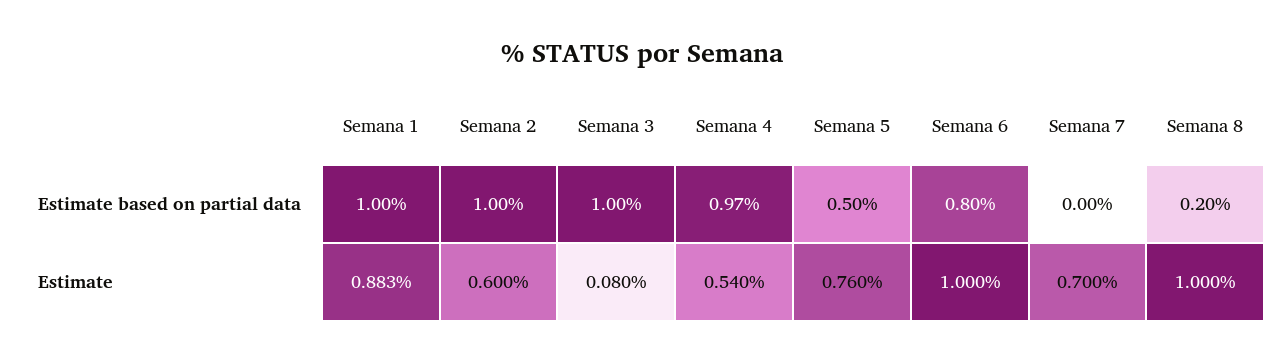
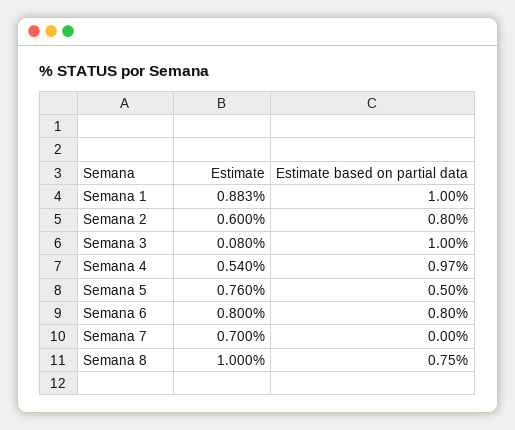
  {
    "Semana 1": {
      "Estimate based on partial data": 1,
      "Estimate": 0.883
    },
    "Semana 2": {
-     "Estimate based on partial data": 1,
+     "Estimate based on partial data": 0.8,
      "Estimate": 0.6
    },
    "Semana 3": {
      "Estimate based on partial data": 1,
      "Estimate": 0.08
    },
    "Semana 4": {
      "Estimate based on partial data": 0.97,
      "Estimate": 0.54
    },
    "Semana 5": {
      "Estimate based on partial data": 0.5,
      "Estimate": 0.76
    },
    "Semana 6": {
      "Estimate based on partial data": 0.8,
-     "Estimate": 1
+     "Estimate": 0.8
    },
    "Semana 7": {
      "Estimate based on partial data": 0,
      "Estimate": 0.7
    },
    "Semana 8": {
-     "Estimate based on partial data": 0.2,
+     "Estimate based on partial data": 0.75,
      "Estimate": 1
    }
  }

